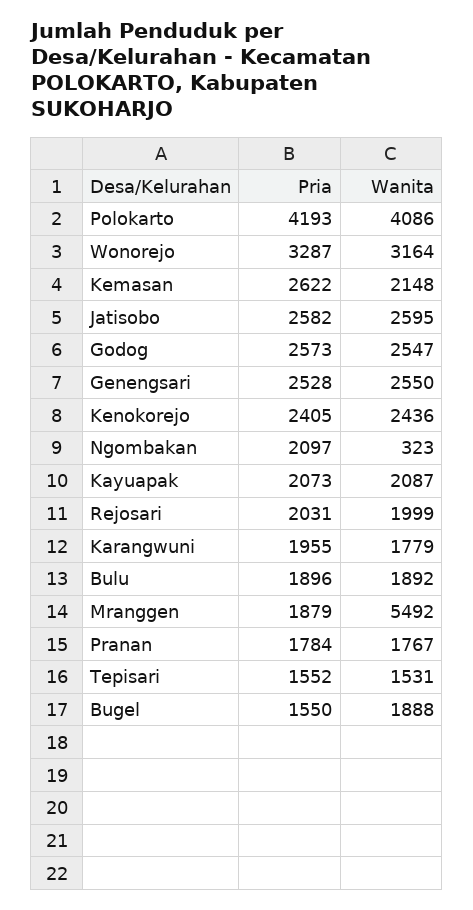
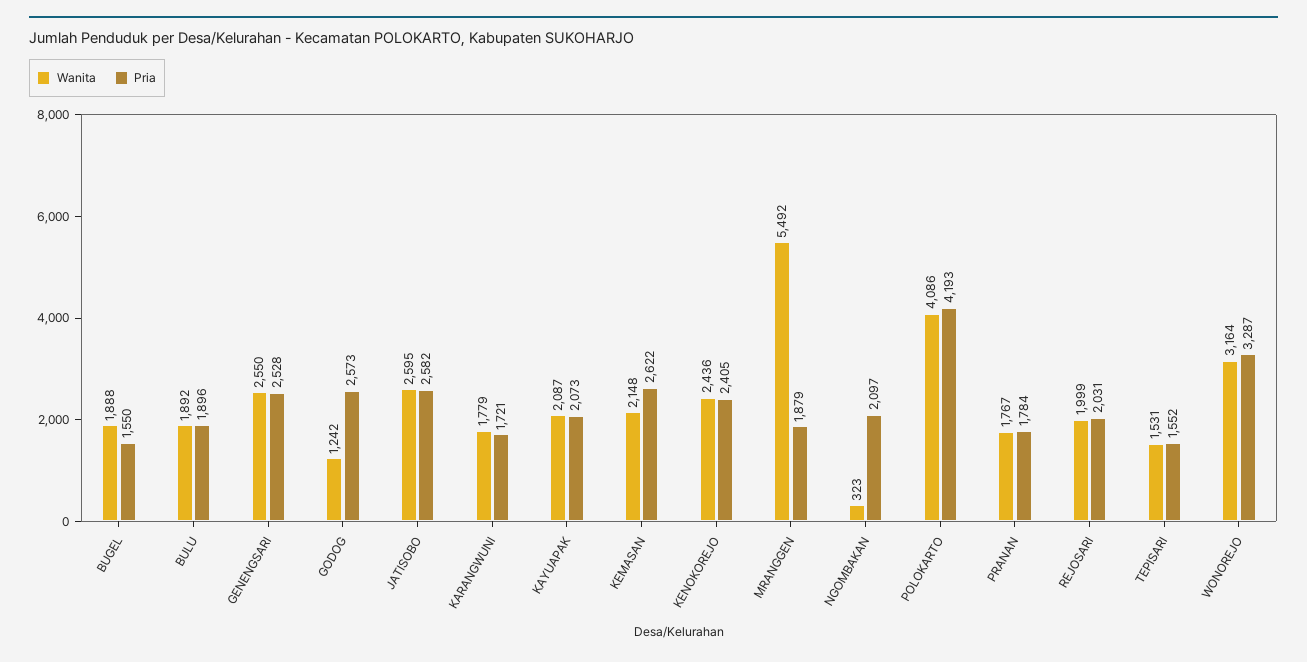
  {
    "Pria": {
      "Polokarto": 4193,
      "Wonorejo": 3287,
      "Kemasan": 2622,
      "Jatisobo": 2582,
      "Godog": 2573,
      "Genengsari": 2528,
      "Kenokorejo": 2405,
      "Ngombakan": 2097,
      "Kayuapak": 2073,
      "Rejosari": 2031,
-     "Karangwuni": 1955,
+     "Karangwuni": 1721,
      "Bulu": 1896,
      "Mranggen": 1879,
      "Pranan": 1784,
      "Tepisari": 1552,
      "Bugel": 1550
    },
    "Wanita": {
      "Polokarto": 4086,
      "Wonorejo": 3164,
      "Kemasan": 2148,
      "Jatisobo": 2595,
-     "Godog": 2547,
+     "Godog": 1242,
      "Genengsari": 2550,
      "Kenokorejo": 2436,
      "Ngombakan": 323,
      "Kayuapak": 2087,
      "Rejosari": 1999,
      "Karangwuni": 1779,
      "Bulu": 1892,
      "Mranggen": 5492,
      "Pranan": 1767,
      "Tepisari": 1531,
      "Bugel": 1888
    }
  }

